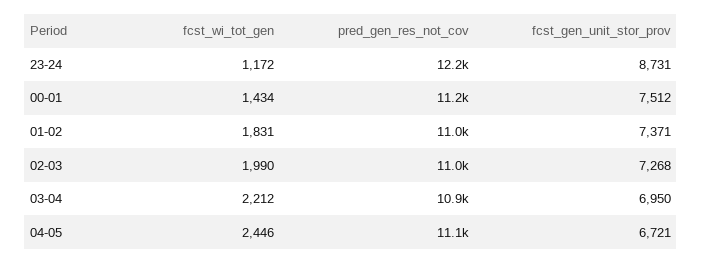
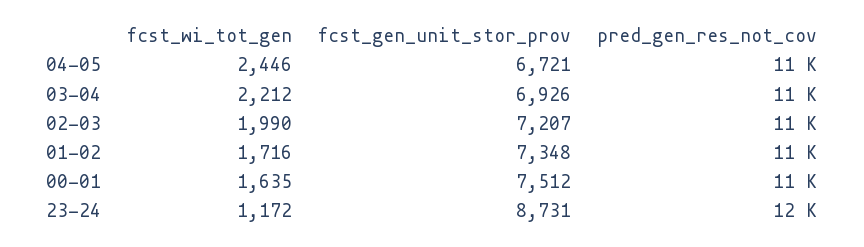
  {
    "fcst_wi_tot_gen": {
      "23-24": 1172,
-     "00-01": 1434,
+     "00-01": 1635,
-     "01-02": 1831,
+     "01-02": 1716,
      "02-03": 1990,
      "03-04": 2212,
      "04-05": 2446
    },
    "pred_gen_res_not_cov": {
      "23-24": 12200,
      "00-01": 11200,
      "01-02": 11000,
      "02-03": 11000,
      "03-04": 10900,
      "04-05": 11100
    },
    "fcst_gen_unit_stor_prov": {
      "23-24": 8731,
      "00-01": 7512,
-     "01-02": 7371,
+     "01-02": 7348,
-     "02-03": 7268,
+     "02-03": 7207,
-     "03-04": 6950,
+     "03-04": 6926,
      "04-05": 6721
    }
  }

